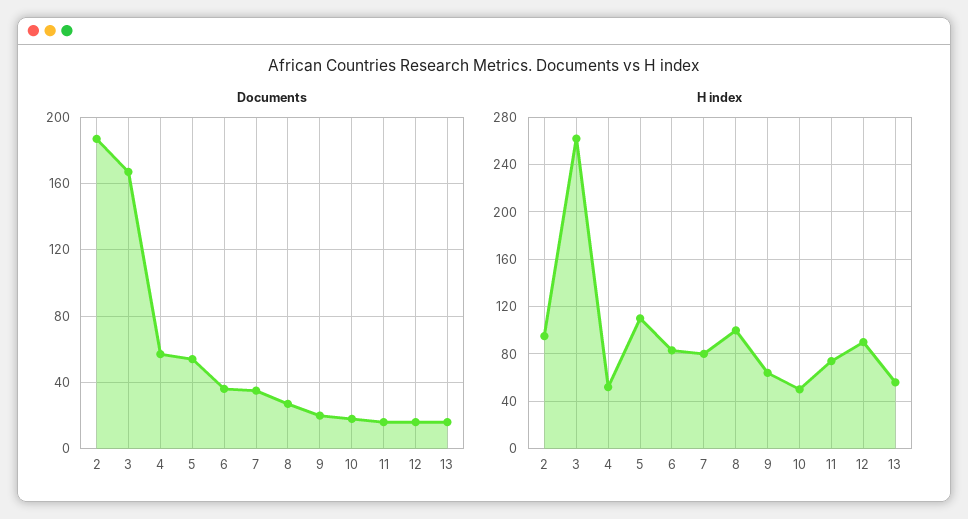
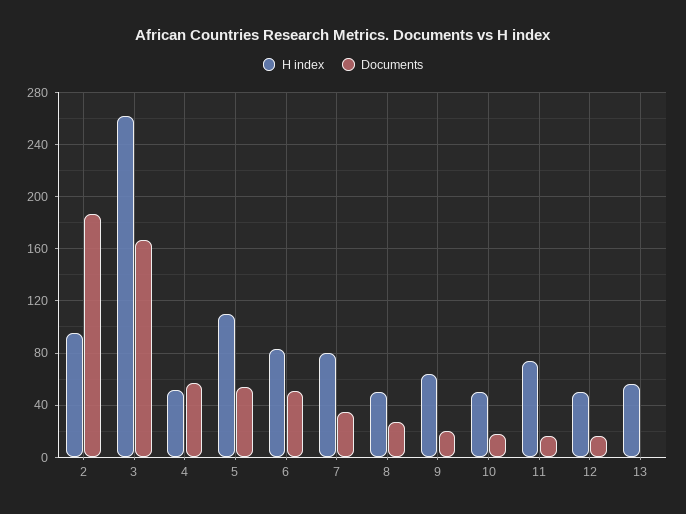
  {
    "Documents": {
      "2": 185,
      "3": 165,
      "4": 55,
      "5": 55,
-     "6": 35,
+     "6": 50,
      "7": 35,
      "8": 25,
      "9": 20,
      "10": 20,
      "11": 15,
      "12": 15,
-     "13": 15
+     "13": 0
    },
    "H index": {
      "2": 95,
      "3": 260,
      "4": 50,
      "5": 110,
      "6": 85,
      "7": 80,
-     "8": 100,
+     "8": 50,
      "9": 65,
      "10": 50,
      "11": 75,
-     "12": 90,
+     "12": 50,
      "13": 55
    }
  }

